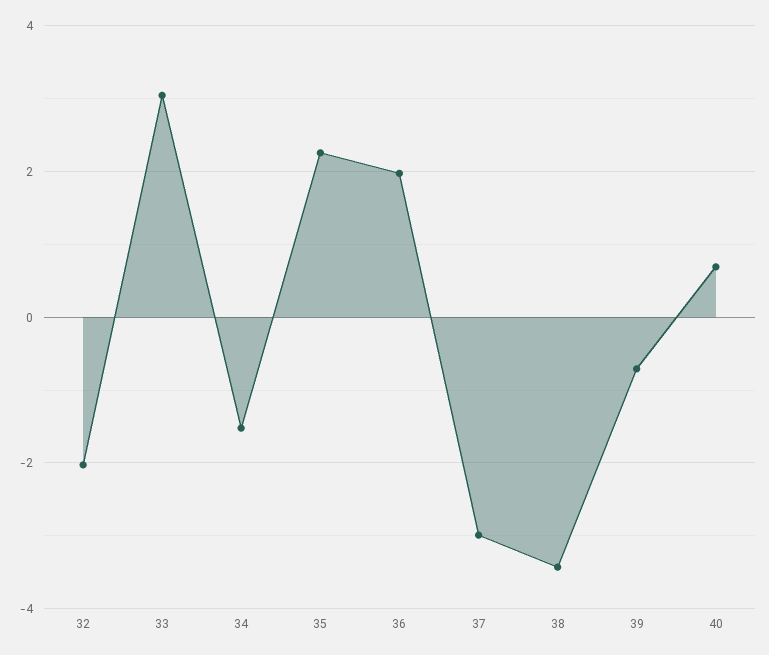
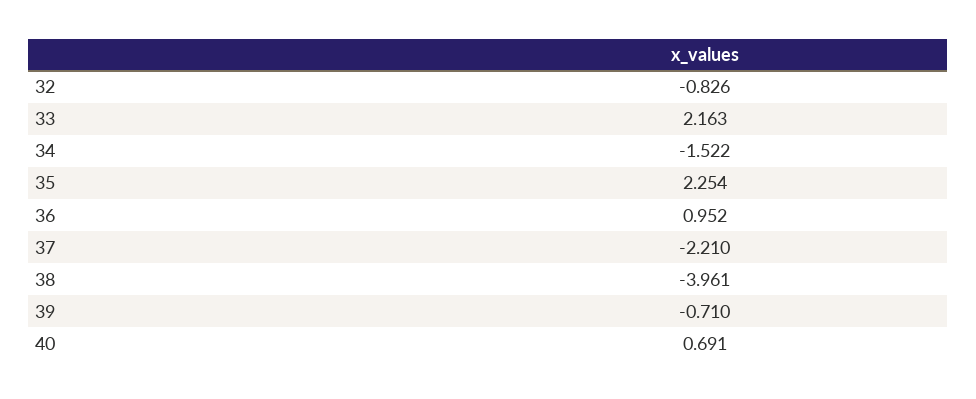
  {
-   "32": -2,
+   "32": -0.826,
-   "33": 3,
+   "33": 2.163,
    "34": -1.522,
    "35": 2.254,
-   "36": 2,
+   "36": 0.952,
-   "37": -3,
+   "37": -2.21,
-   "38": -3.4,
+   "38": -3.961,
    "39": -0.71,
    "40": 0.691
  }

